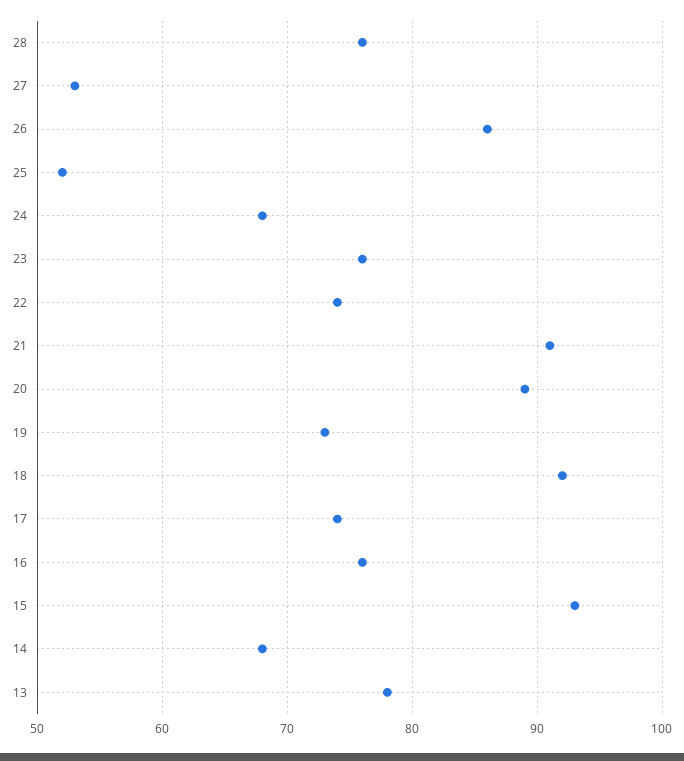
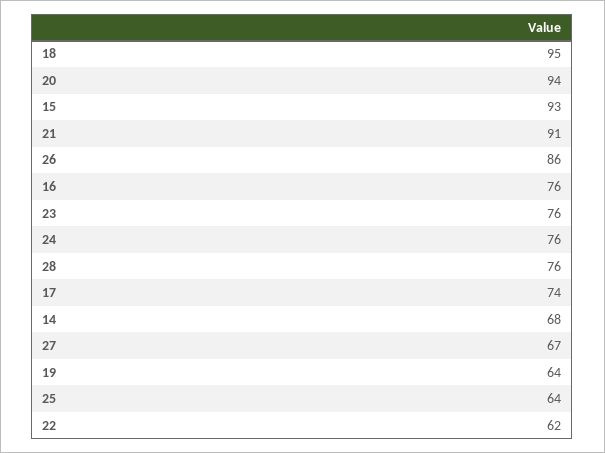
  {
    "28": 76,
-   "27": 53,
+   "27": 67,
    "26": 86,
-   "25": 52,
+   "25": 64,
-   "24": 68,
+   "24": 76,
    "23": 76,
-   "22": 74,
+   "22": 62,
    "21": 91,
-   "20": 89,
+   "20": 94,
-   "19": 73,
+   "19": 64,
-   "18": 92,
+   "18": 95,
    "17": 74,
    "16": 76,
    "15": 93,
-   "14": 68,
+   "14": 68
-   "13": 78
  }

